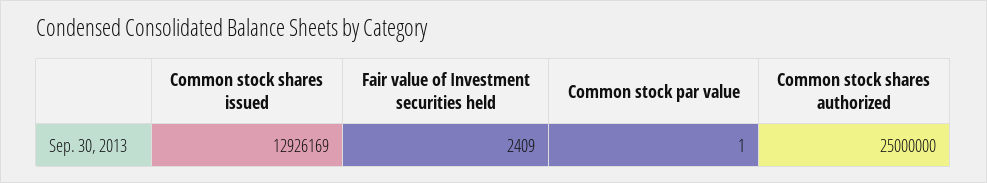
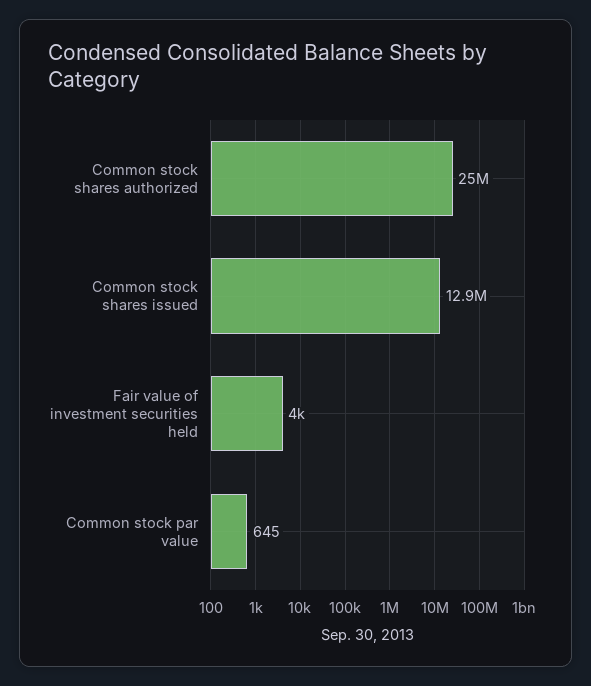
  {
    "Common stock shares issued": 12926169,
-   "Fair value of Investment securities held": 2409,
+   "Fair value of Investment securities held": 4000,
-   "Common stock par value": 1,
+   "Common stock par value": 645,
    "Common stock shares authorized": 25000000
  }

